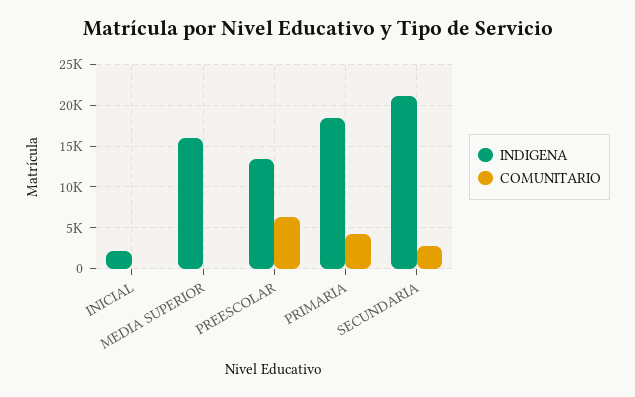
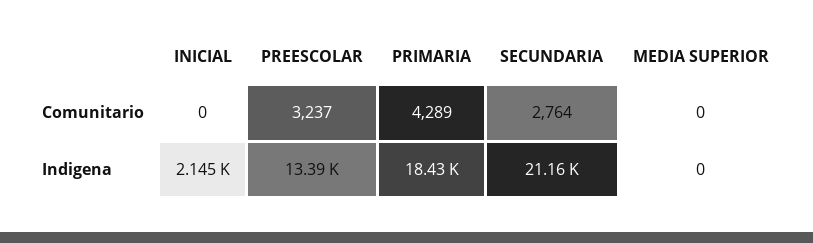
  {
    "INDIGENA": {
      "INICIAL": 2145,
-     "MEDIA SUPERIOR": 16000,
+     "MEDIA SUPERIOR": 0,
      "PREESCOLAR": 13390,
      "PRIMARIA": 18430,
      "SECUNDARIA": 21160
    },
    "COMUNITARIO": {
      "INICIAL": 0,
      "MEDIA SUPERIOR": 0,
-     "PREESCOLAR": 6000,
+     "PREESCOLAR": 3237,
      "PRIMARIA": 4289,
      "SECUNDARIA": 2764
    }
  }

